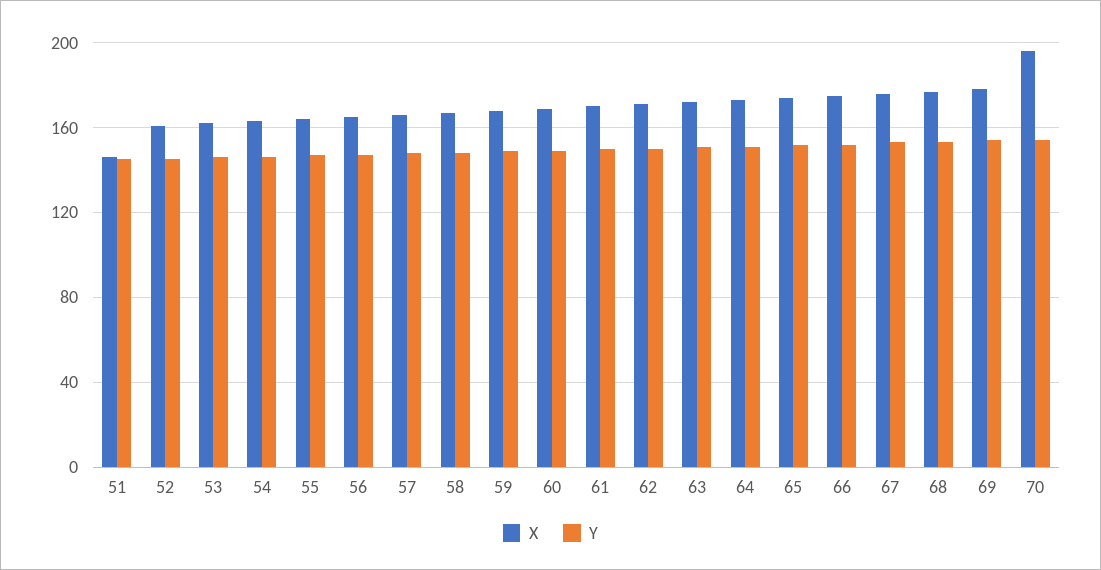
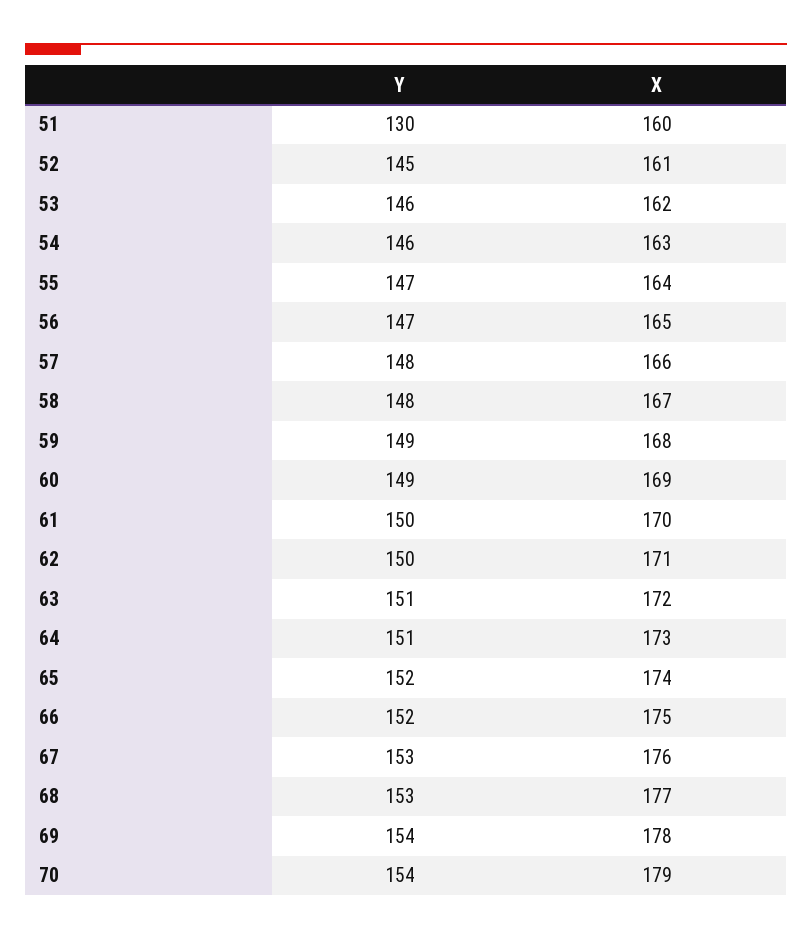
  {
    "X": {
-     "51": 145,
+     "51": 160,
      "52": 161,
      "53": 162,
      "54": 163,
      "55": 164,
      "56": 165,
      "57": 166,
      "58": 167,
      "59": 168,
      "60": 169,
      "61": 170,
      "62": 171,
      "63": 172,
      "64": 173,
      "65": 174,
      "66": 175,
      "67": 176,
      "68": 177,
      "69": 178,
-     "70": 195
+     "70": 179
    },
    "Y": {
-     "51": 145,
+     "51": 130,
      "52": 145,
      "53": 146,
      "54": 146,
      "55": 147,
      "56": 147,
      "57": 148,
      "58": 148,
      "59": 149,
      "60": 149,
      "61": 150,
      "62": 150,
      "63": 151,
      "64": 151,
      "65": 152,
      "66": 152,
      "67": 153,
      "68": 153,
      "69": 154,
      "70": 154
    }
  }

